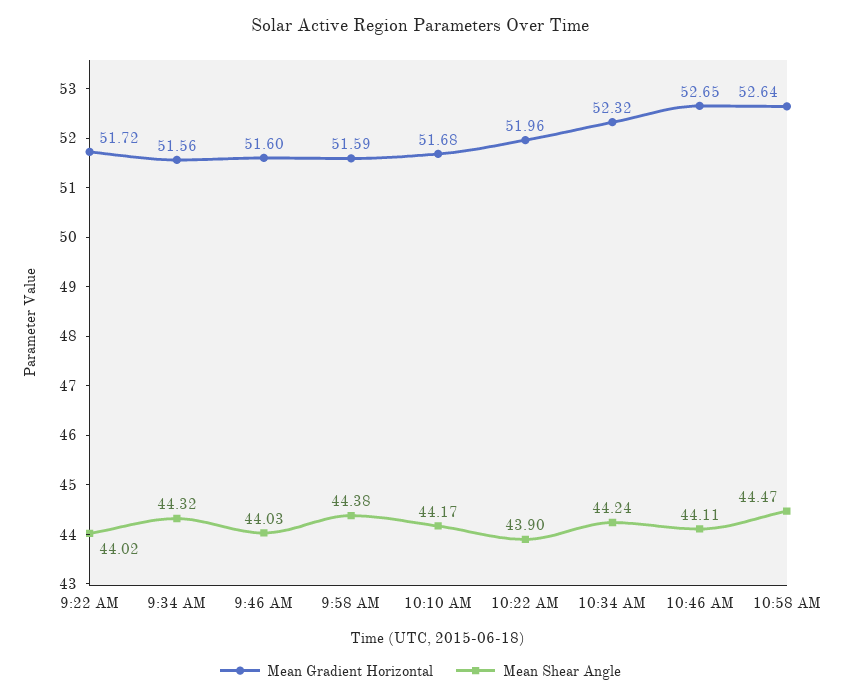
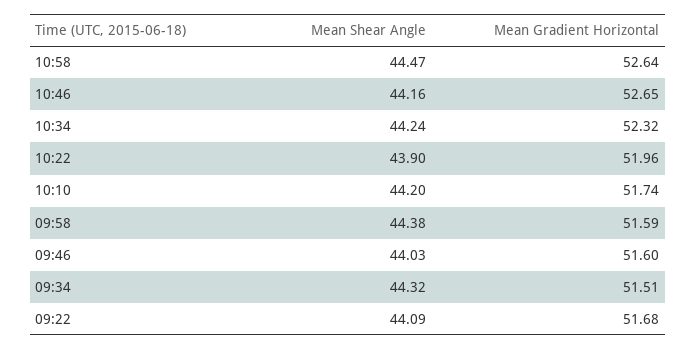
  {
    "Mean Gradient Horizontal": {
-     "9:22 AM": 51.72,
+     "9:22 AM": 51.68,
-     "9:34 AM": 51.56,
+     "9:34 AM": 51.51,
      "9:46 AM": 51.6,
      "9:58 AM": 51.59,
-     "10:10 AM": 51.68,
+     "10:10 AM": 51.74,
      "10:22 AM": 51.96,
      "10:34 AM": 52.32,
      "10:46 AM": 52.65,
      "10:58 AM": 52.64
    },
    "Mean Shear Angle": {
-     "9:22 AM": 44.02,
+     "9:22 AM": 44.09,
      "9:34 AM": 44.32,
      "9:46 AM": 44.03,
      "9:58 AM": 44.38,
-     "10:10 AM": 44.17,
+     "10:10 AM": 44.2,
      "10:22 AM": 43.9,
      "10:34 AM": 44.24,
-     "10:46 AM": 44.11,
+     "10:46 AM": 44.16,
      "10:58 AM": 44.47
    }
  }

